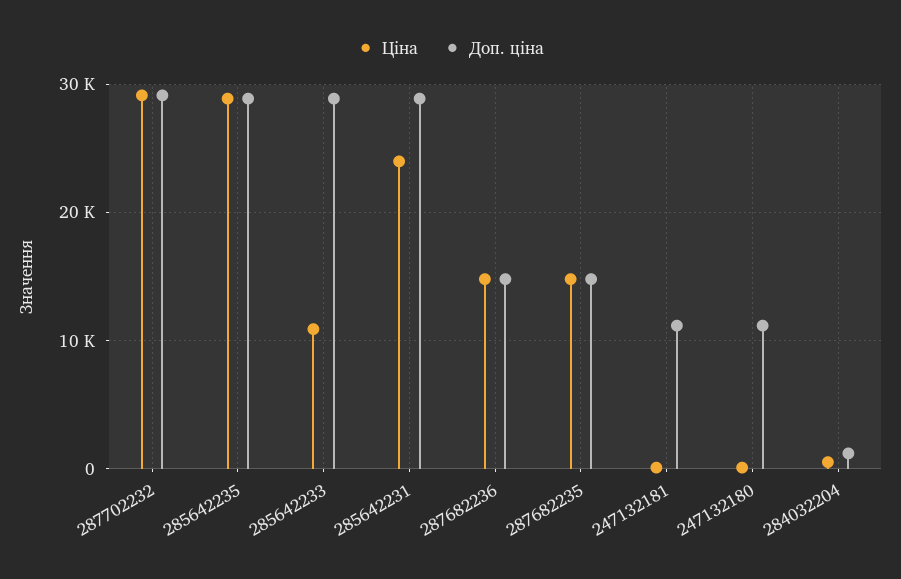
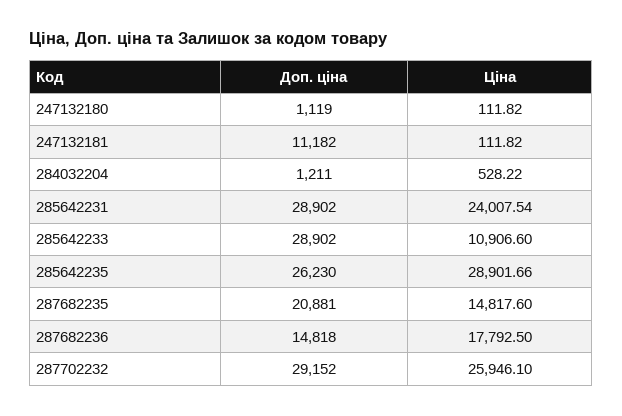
  {
    "Ціна": {
-     "287702232": 29000,
+     "287702232": 25946.1,
      "285642235": 28901.66,
      "285642233": 10906.6,
      "285642231": 24007.54,
-     "287682236": 15000,
+     "287682236": 17792.5,
      "287682235": 14817.6,
      "247132181": 111.82,
      "247132180": 111.82,
      "284032204": 528.22
    },
    "Доп. ціна": {
      "287702232": 29152,
-     "285642235": 29000,
+     "285642235": 26230,
      "285642233": 28902,
      "285642231": 28902,
      "287682236": 14818,
-     "287682235": 15000,
+     "287682235": 20881,
      "247132181": 11182,
-     "247132180": 11000,
+     "247132180": 1119,
      "284032204": 1211
    }
  }

